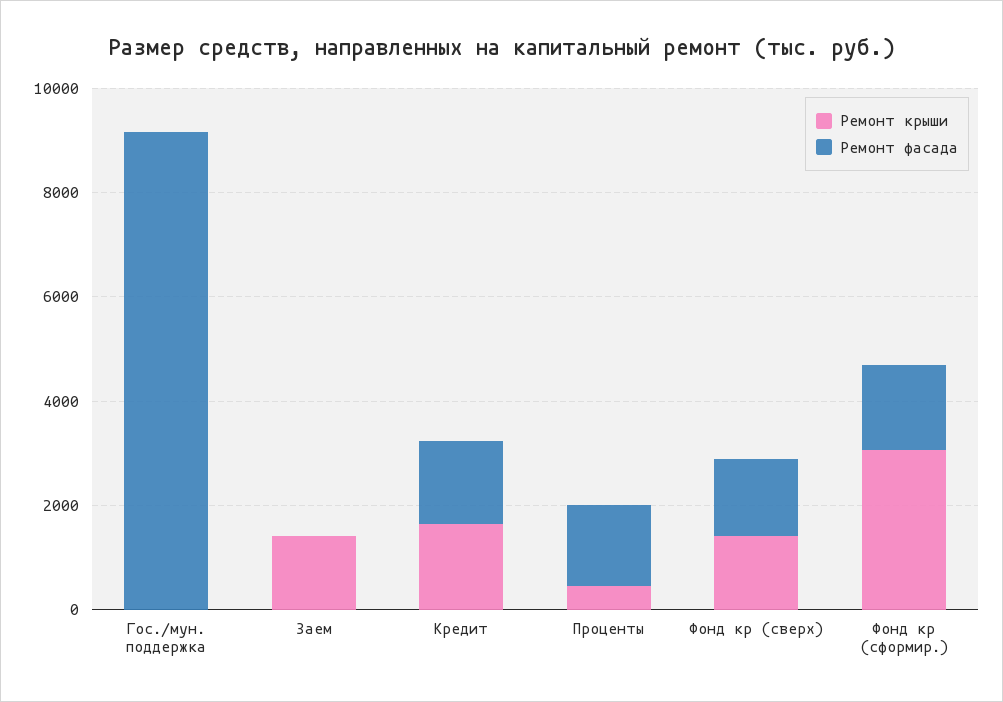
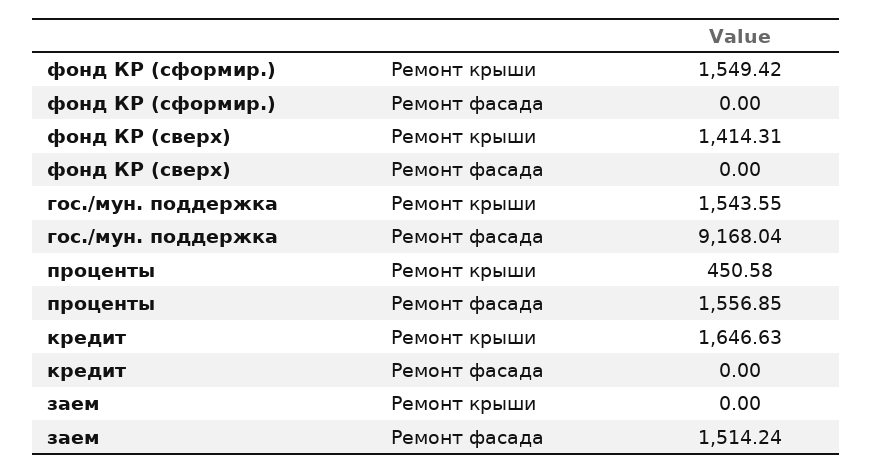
  {
    "Ремонт крыши": {
-     "Гос./мун. поддержка": 0,
+     "Гос./мун. поддержка": 1543.55,
-     "Заем": 1500,
+     "Заем": 0,
      "Кредит": 1646.63,
      "Проценты": 450.58,
      "Фонд кр (сверх)": 1414.31,
-     "Фонд кр (сформир.)": 3000
+     "Фонд кр (сформир.)": 1549.42
    },
    "Ремонт фасада": {
      "Гос./мун. поддержка": 9168.04,
-     "Заем": 0,
+     "Заем": 1514.24,
-     "Кредит": 1500,
+     "Кредит": 0,
      "Проценты": 1556.85,
-     "Фонд кр (сверх)": 1500,
+     "Фонд кр (сверх)": 0,
-     "Фонд кр (сформир.)": 1500
+     "Фонд кр (сформир.)": 0
    }
  }

